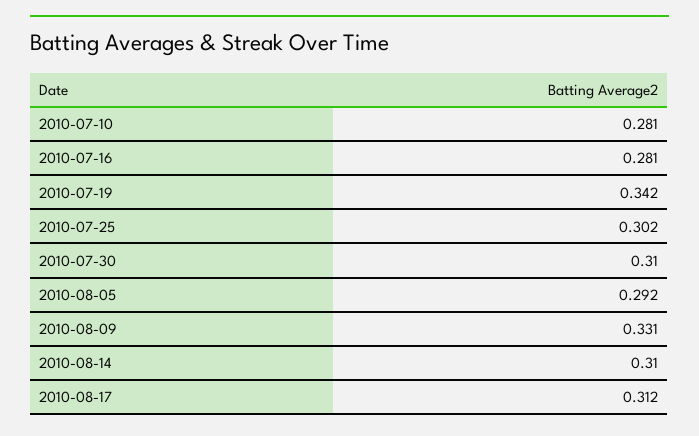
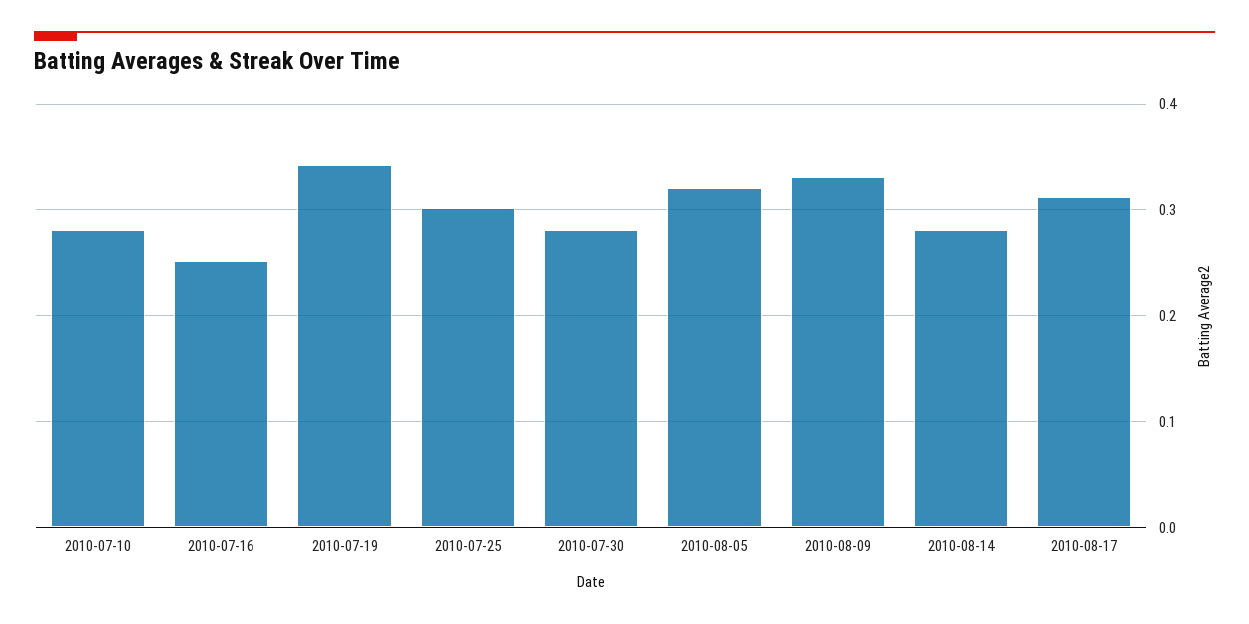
  {
    "2010-07-10": 0.281,
-   "2010-07-16": 0.281,
+   "2010-07-16": 0.25,
    "2010-07-19": 0.342,
    "2010-07-25": 0.302,
-   "2010-07-30": 0.31,
+   "2010-07-30": 0.28,
-   "2010-08-05": 0.292,
+   "2010-08-05": 0.32,
    "2010-08-09": 0.331,
-   "2010-08-14": 0.31,
+   "2010-08-14": 0.28,
    "2010-08-17": 0.312
  }

